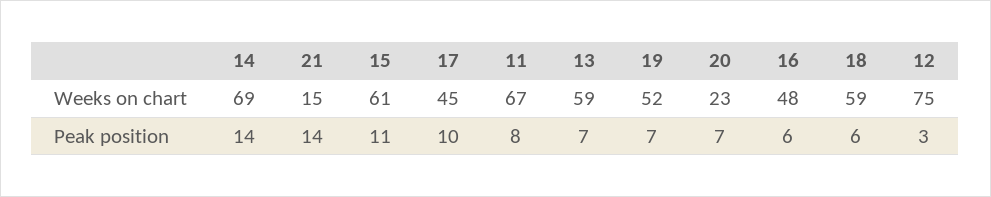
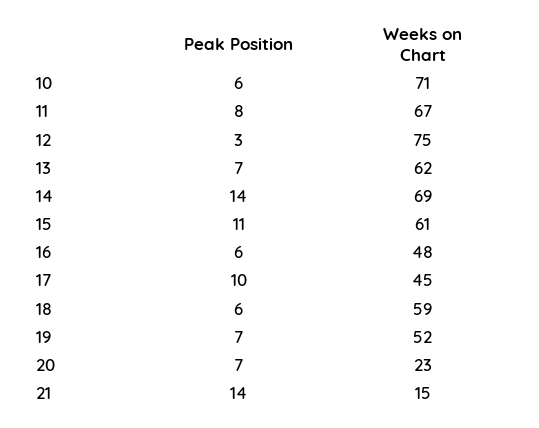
  {
    "14": {
      "Weeks on chart": 69,
      "Peak position": 14
    },
    "21": {
      "Weeks on chart": 15,
      "Peak position": 14
    },
    "15": {
      "Weeks on chart": 61,
      "Peak position": 11
    },
    "17": {
      "Weeks on chart": 45,
      "Peak position": 10
    },
    "11": {
      "Weeks on chart": 67,
      "Peak position": 8
    },
    "13": {
-     "Weeks on chart": 59,
+     "Weeks on chart": 62,
      "Peak position": 7
    },
    "19": {
      "Weeks on chart": 52,
      "Peak position": 7
    },
    "20": {
      "Weeks on chart": 23,
      "Peak position": 7
    },
    "16": {
      "Weeks on chart": 48,
      "Peak position": 6
    },
    "18": {
      "Weeks on chart": 59,
      "Peak position": 6
    },
    "12": {
      "Weeks on chart": 75,
      "Peak position": 3
-   }
+   },
+   "10": {
+     "Peak position": 6,
+     "Weeks on chart": 71
+   }
  }

